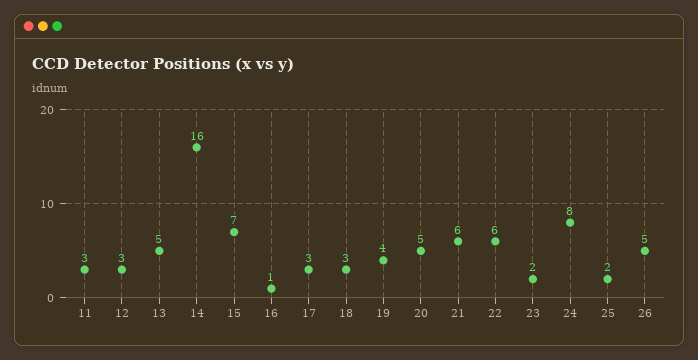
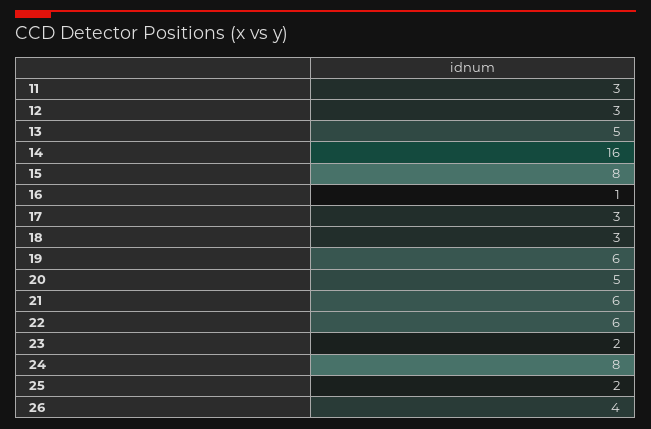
  {
    "11": 3,
    "12": 3,
    "13": 5,
    "14": 16,
-   "15": 7,
+   "15": 8,
    "16": 1,
    "17": 3,
    "18": 3,
-   "19": 4,
+   "19": 6,
    "20": 5,
    "21": 6,
    "22": 6,
    "23": 2,
    "24": 8,
    "25": 2,
-   "26": 5
+   "26": 4
  }

